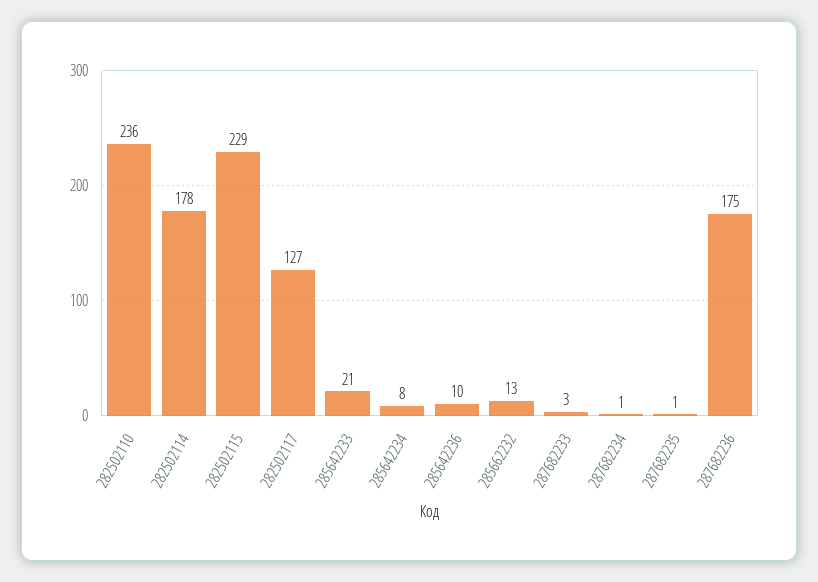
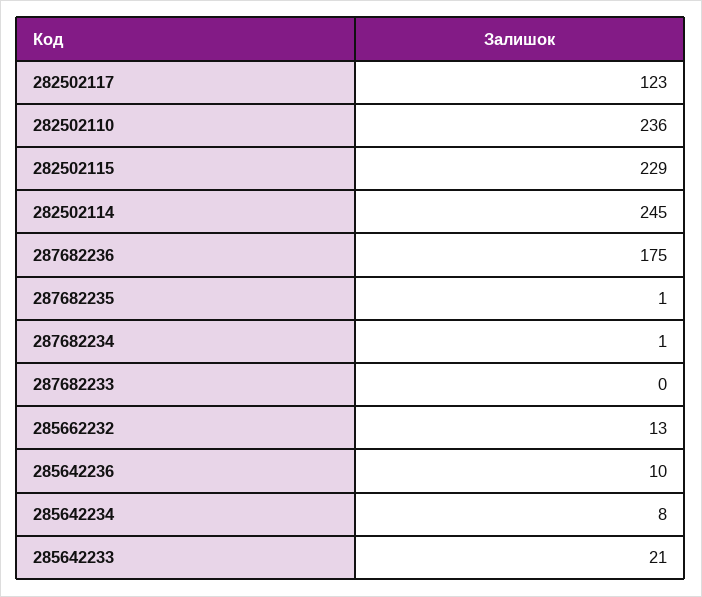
  {
    "282502110": 236,
-   "282502114": 178,
+   "282502114": 245,
    "282502115": 229,
-   "282502117": 127,
+   "282502117": 123,
    "285642233": 21,
    "285642234": 8,
    "285642236": 10,
    "285662232": 13,
-   "287682233": 3,
+   "287682233": 0,
    "287682234": 1,
    "287682235": 1,
    "287682236": 175
  }

